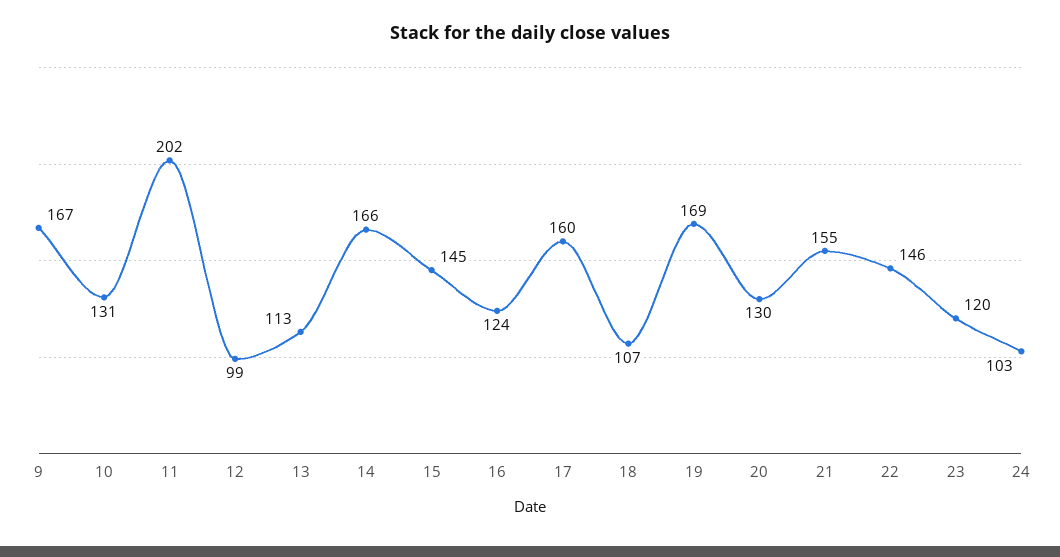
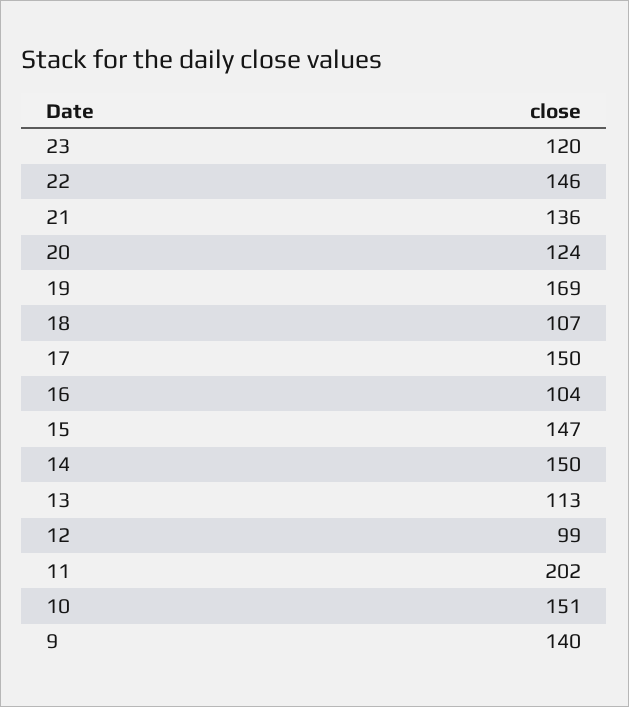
  {
-   "9": 167,
+   "9": 140,
-   "10": 131,
+   "10": 151,
    "11": 202,
    "12": 99,
    "13": 113,
-   "14": 166,
+   "14": 150,
-   "15": 145,
+   "15": 147,
-   "16": 124,
+   "16": 104,
-   "17": 160,
+   "17": 150,
    "18": 107,
    "19": 169,
-   "20": 130,
+   "20": 124,
-   "21": 155,
+   "21": 136,
    "22": 146,
-   "23": 120,
+   "23": 120
-   "24": 103
  }

